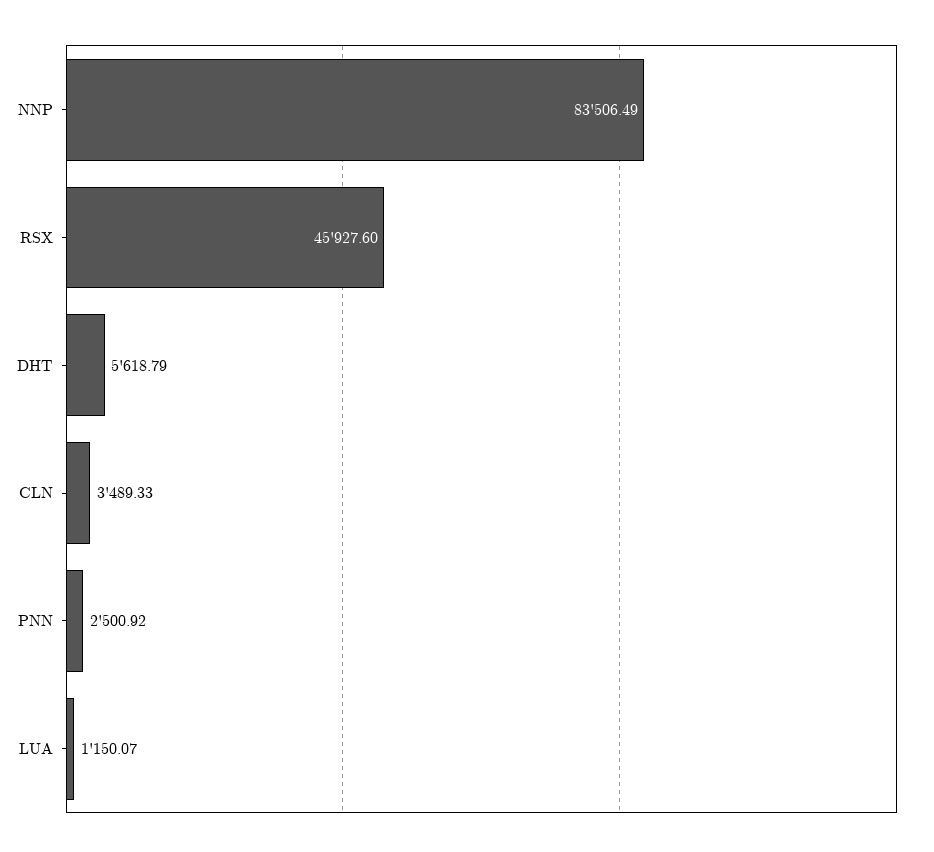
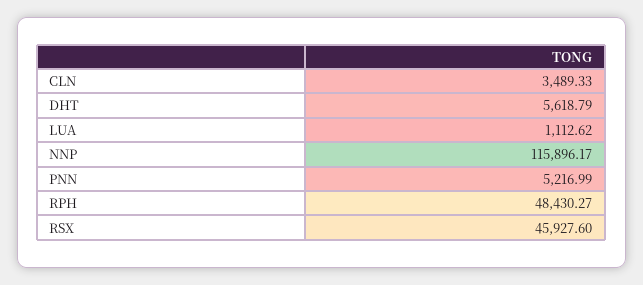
  {
-   "NNP": 83506.49,
+   "NNP": 115896.17,
    "RSX": 45927.6,
    "DHT": 5618.79,
    "CLN": 3489.33,
-   "PNN": 2500.92,
+   "PNN": 5216.99,
-   "LUA": 1150.07
+   "LUA": 1112.62,
+   "RPH": 48430.27
  }

